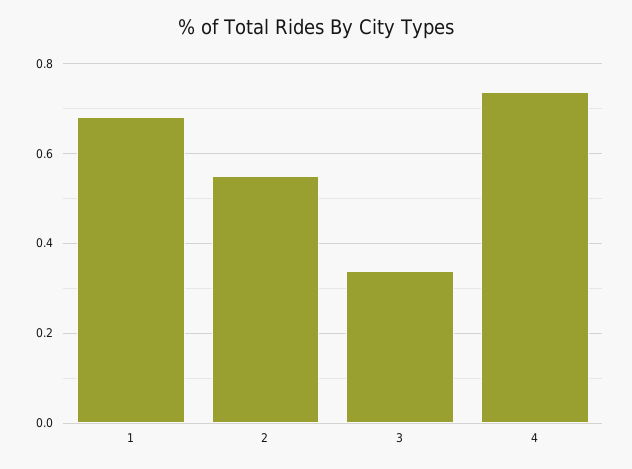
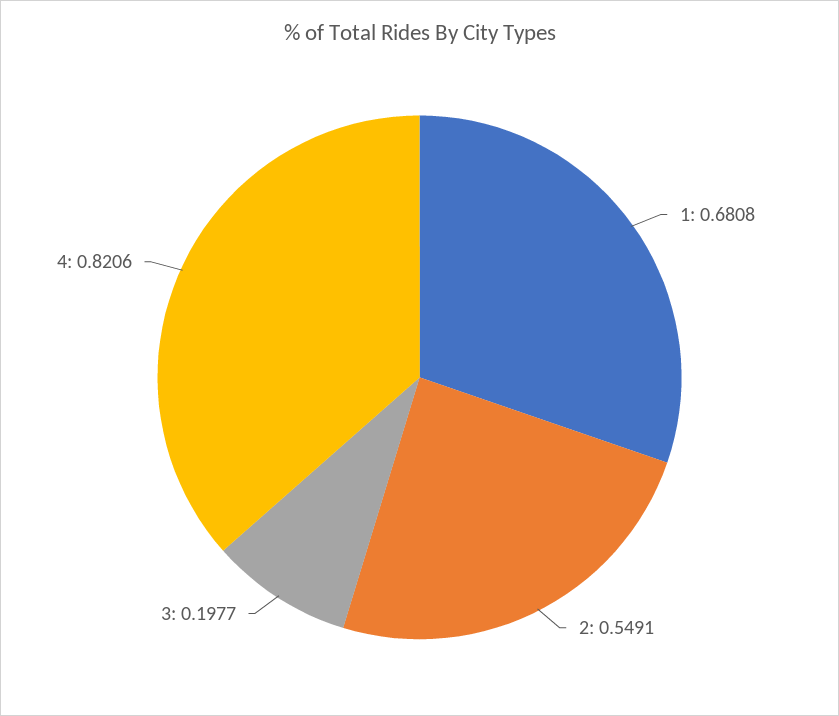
  {
    "1": 0.6808,
    "2": 0.5491,
-   "3": 0.34,
+   "3": 0.1977,
-   "4": 0.74
+   "4": 0.8206
  }

